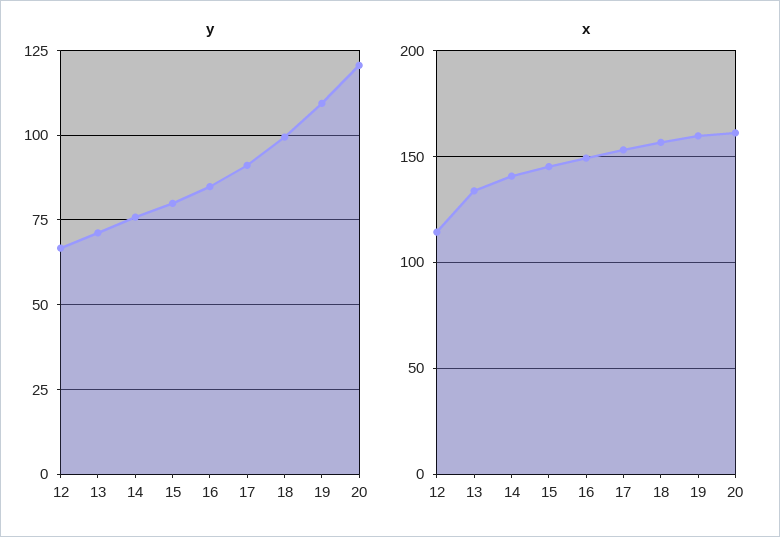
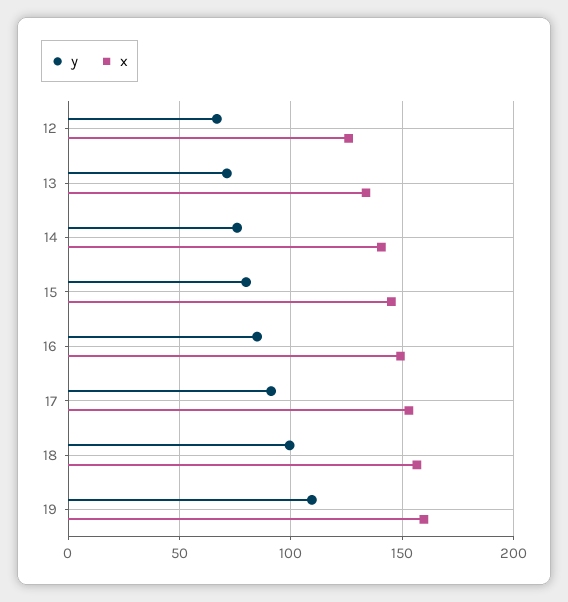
  {
    "y": {
      "12": 67.5,
      "13": 70,
      "14": 75,
      "15": 80,
      "16": 85,
      "17": 90,
      "18": 100,
-     "19": 110,
+     "19": 110
-     "20": 120
    },
    "x": {
-     "12": 115,
+     "12": 125,
      "13": 135,
      "14": 140,
      "15": 145,
      "16": 150,
      "17": 155,
      "18": 155,
-     "19": 160,
+     "19": 160
-     "20": 160
    }
  }

